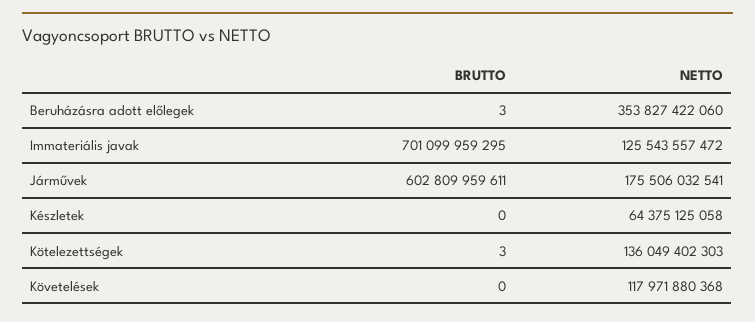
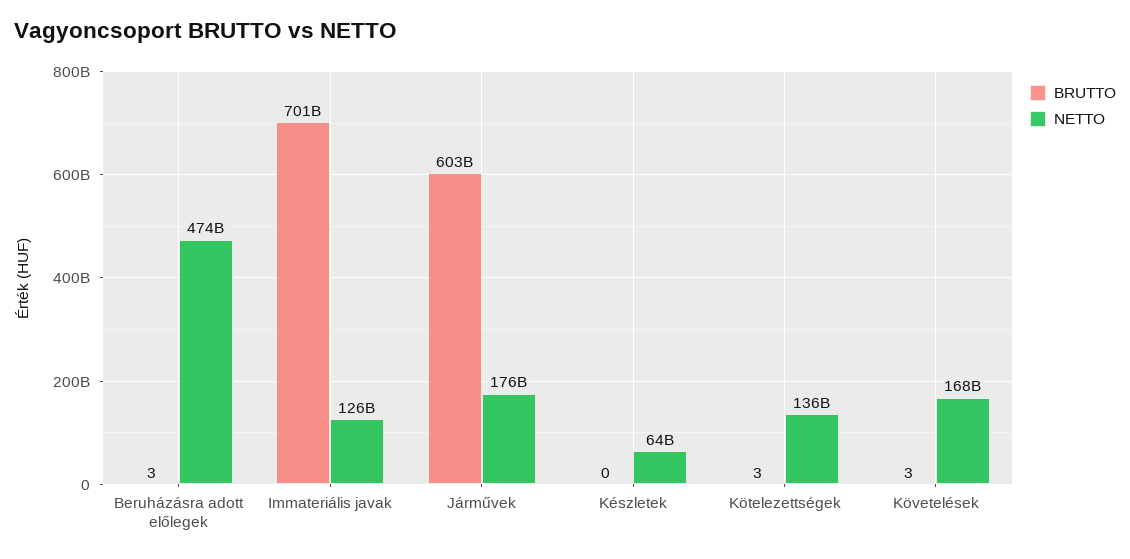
  {
    "BRUTTO": {
      "Beruházásra adott előlegek": 3,
      "Immateriális javak": 701099959295,
      "Járművek": 602809959611,
      "Készletek": 0,
      "Kötelezettségek": 3,
-     "Követelések": 0
+     "Követelések": 3
    },
    "NETTO": {
-     "Beruházásra adott előlegek": 353827422060,
+     "Beruházásra adott előlegek": 474000000000,
      "Immateriális javak": 125543557472,
      "Járművek": 175506032541,
      "Készletek": 64375125058,
      "Kötelezettségek": 136049402303,
-     "Követelések": 117971880368
+     "Követelések": 168000000000
    }
  }

